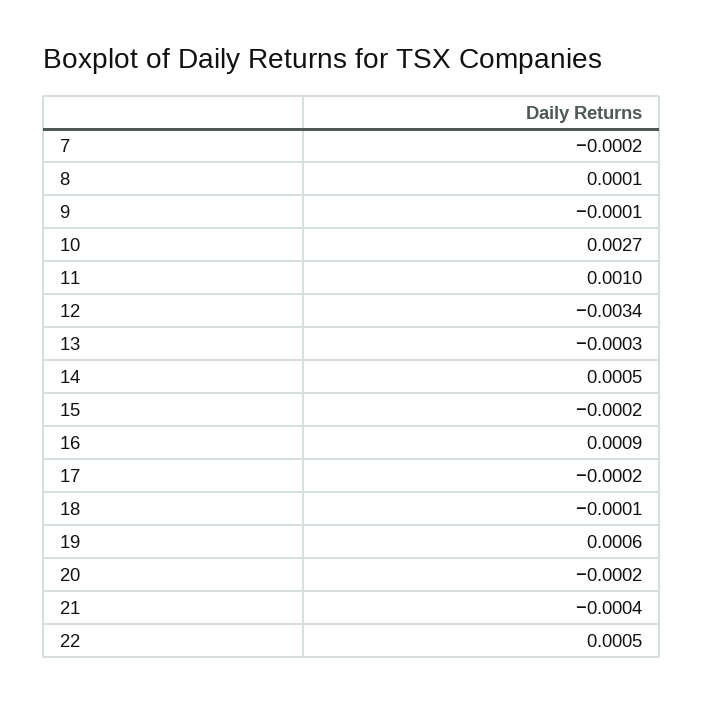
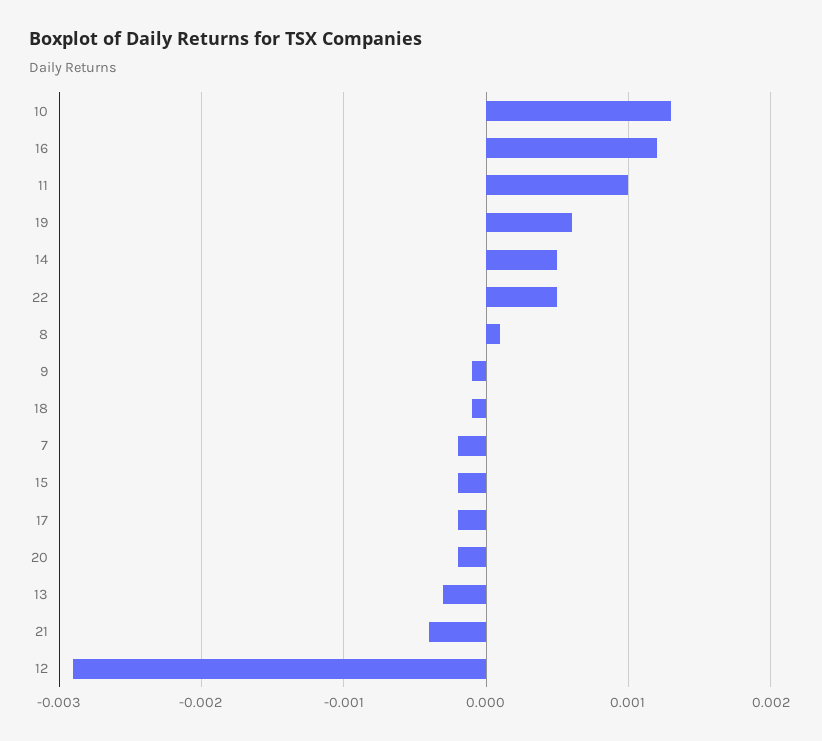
  {
    "7": -0.0002,
    "8": 0.0001,
    "9": -0.0001,
-   "10": 0.0027,
+   "10": 0.0013,
    "11": 0.001,
-   "12": -0.0034,
+   "12": -0.0029,
    "13": -0.0003,
    "14": 0.0005,
    "15": -0.0002,
-   "16": 0.0009,
+   "16": 0.0012,
    "17": -0.0002,
    "18": -0.0001,
    "19": 0.0006,
    "20": -0.0002,
    "21": -0.0004,
    "22": 0.0005
  }

